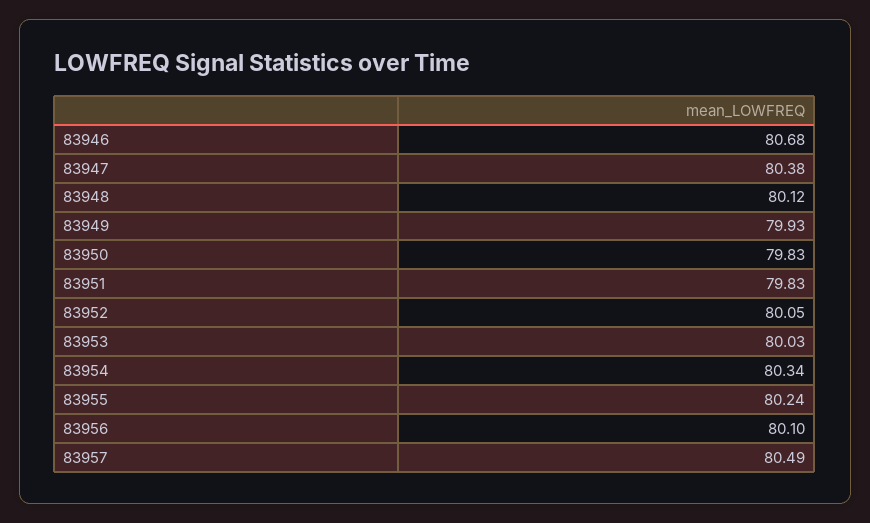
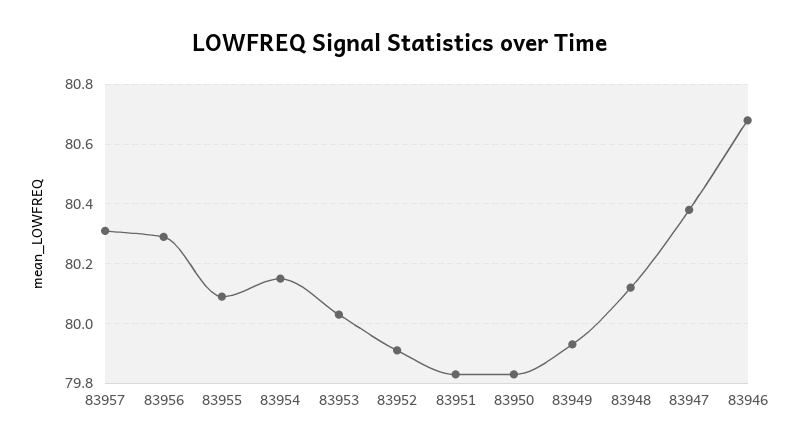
  {
    "83946": 80.68,
    "83947": 80.38,
    "83948": 80.12,
    "83949": 79.93,
    "83950": 79.83,
    "83951": 79.83,
-   "83952": 80.05,
+   "83952": 79.9,
    "83953": 80.03,
-   "83954": 80.34,
+   "83954": 80.15,
-   "83955": 80.24,
+   "83955": 80.1,
-   "83956": 80.1,
+   "83956": 80.3,
-   "83957": 80.49
+   "83957": 80.3
  }

